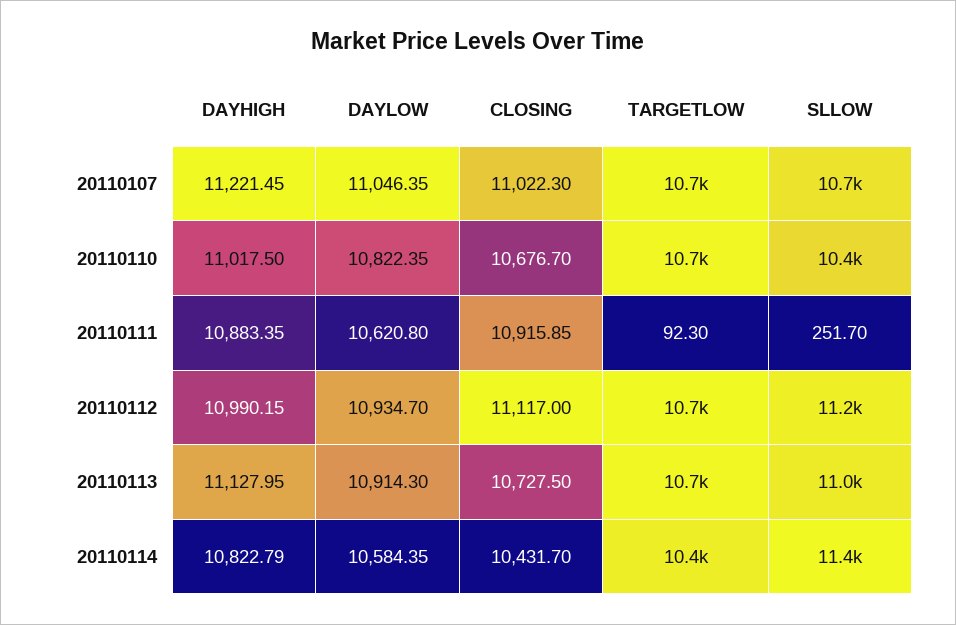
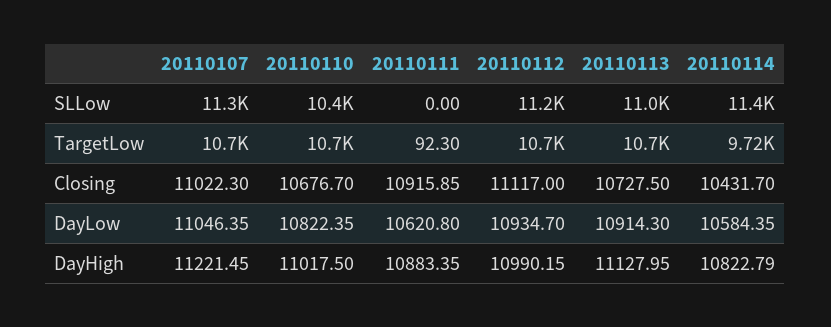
  {
    "DAYHIGH": {
      "20110107": 11221.45,
      "20110110": 11017.5,
      "20110111": 10883.35,
      "20110112": 10990.15,
      "20110113": 11127.95,
      "20110114": 10822.79
    },
    "DAYLOW": {
      "20110107": 11046.35,
      "20110110": 10822.35,
      "20110111": 10620.8,
      "20110112": 10934.7,
      "20110113": 10914.3,
      "20110114": 10584.35
    },
    "CLOSING": {
      "20110107": 11022.3,
      "20110110": 10676.7,
      "20110111": 10915.85,
      "20110112": 11117,
      "20110113": 10727.5,
      "20110114": 10431.7
    },
    "TARGETLOW": {
      "20110107": 10700,
      "20110110": 10700,
      "20110111": 92.3,
      "20110112": 10700,
      "20110113": 10700,
-     "20110114": 10400
+     "20110114": 9720
    },
    "SLLOW": {
-     "20110107": 10700,
+     "20110107": 11300,
      "20110110": 10400,
-     "20110111": 251.7,
+     "20110111": 0,
      "20110112": 11200,
      "20110113": 11000,
      "20110114": 11400
    }
  }

